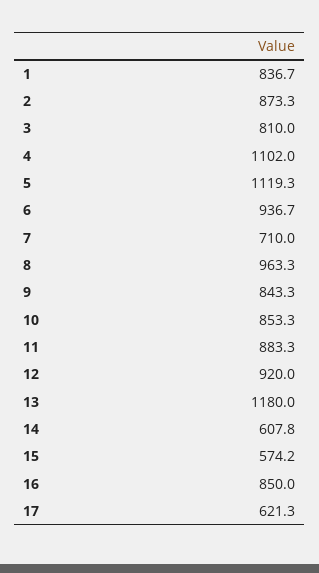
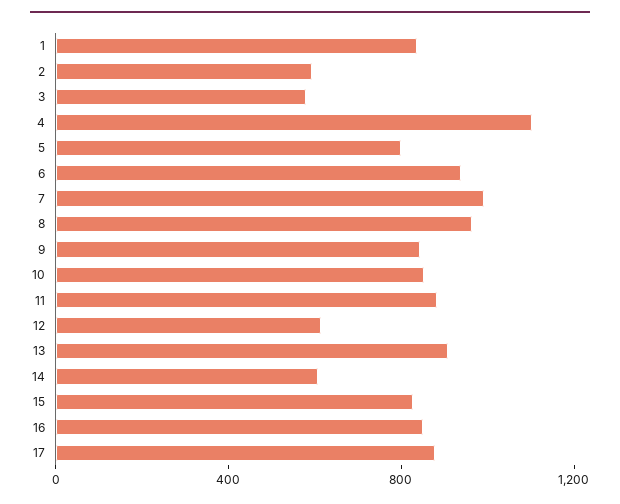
  {
    "1": 836.7,
-   "2": 873.3,
+   "2": 600,
-   "3": 810,
+   "3": 600,
    "4": 1102,
-   "5": 1119.3,
+   "5": 800,
    "6": 936.7,
-   "7": 710,
+   "7": 1000,
    "8": 963.3,
    "9": 843.3,
    "10": 853.3,
    "11": 883.3,
-   "12": 920,
+   "12": 600,
-   "13": 1180,
+   "13": 900,
    "14": 607.8,
-   "15": 574.2,
+   "15": 800,
    "16": 850,
-   "17": 621.3
+   "17": 900
  }

